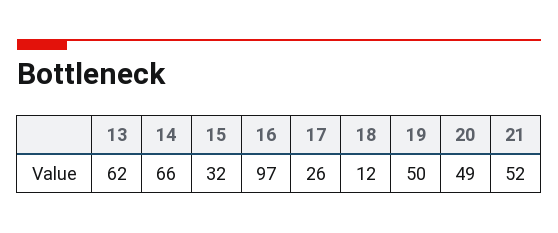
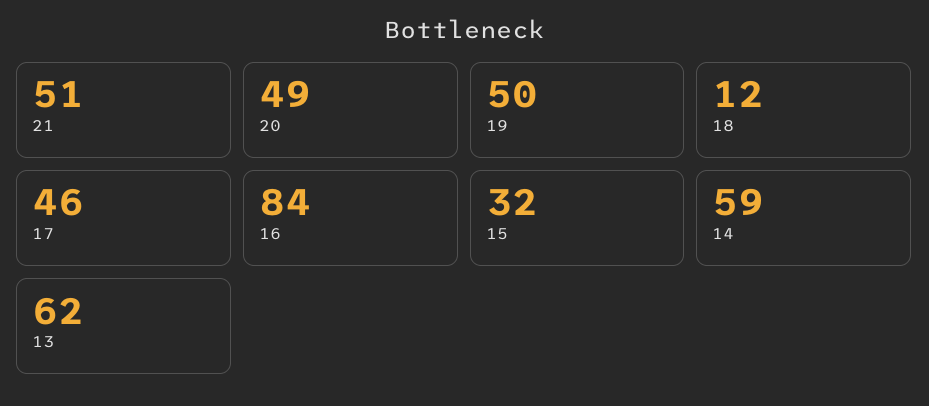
  {
    "13": 62,
-   "14": 66,
+   "14": 59,
    "15": 32,
-   "16": 97,
+   "16": 84,
-   "17": 26,
+   "17": 46,
    "18": 12,
    "19": 50,
    "20": 49,
-   "21": 52
+   "21": 51
  }

